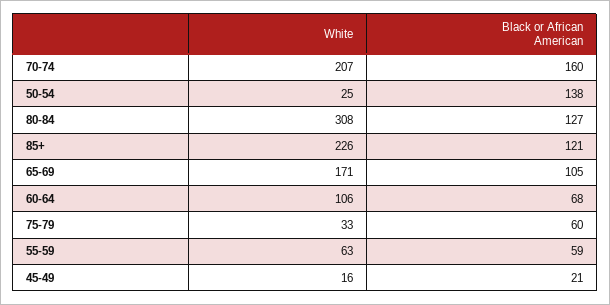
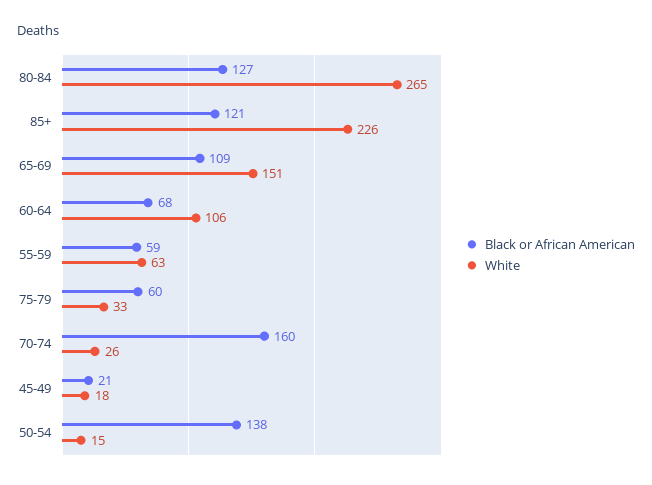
  {
    "White": {
-     "70-74": 207,
+     "70-74": 26,
-     "50-54": 25,
+     "50-54": 15,
-     "80-84": 308,
+     "80-84": 265,
      "85+": 226,
-     "65-69": 171,
+     "65-69": 151,
      "60-64": 106,
      "75-79": 33,
      "55-59": 63,
-     "45-49": 16
+     "45-49": 18
    },
    "Black or African American": {
      "70-74": 160,
      "50-54": 138,
      "80-84": 127,
      "85+": 121,
-     "65-69": 105,
+     "65-69": 109,
      "60-64": 68,
      "75-79": 60,
      "55-59": 59,
      "45-49": 21
    }
  }

